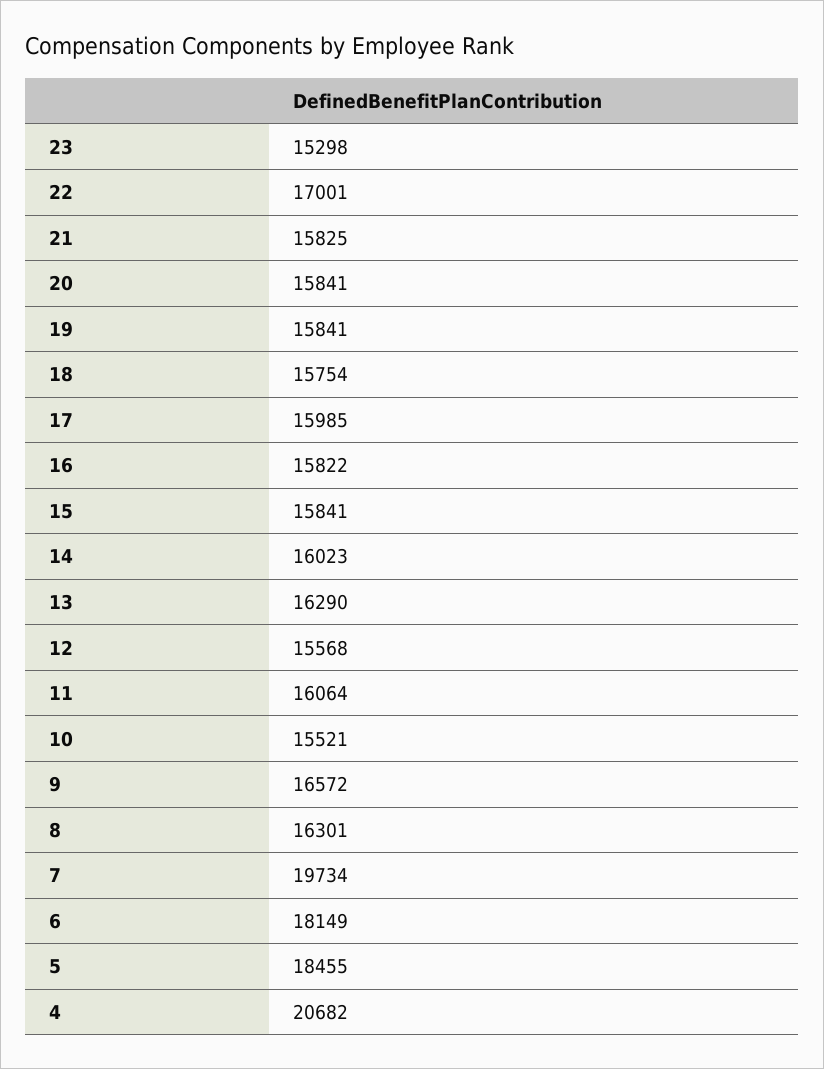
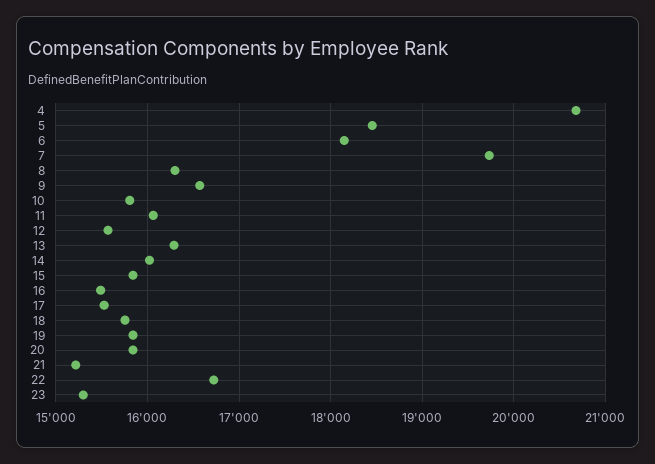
  {
    "23": 15298,
-   "22": 17001,
+   "22": 16700,
-   "21": 15825,
+   "21": 15200,
    "20": 15841,
    "19": 15841,
    "18": 15754,
-   "17": 15985,
+   "17": 15500,
-   "16": 15822,
+   "16": 15500,
    "15": 15841,
    "14": 16023,
    "13": 16290,
    "12": 15568,
    "11": 16064,
-   "10": 15521,
+   "10": 15800,
    "9": 16572,
    "8": 16301,
    "7": 19734,
    "6": 18149,
    "5": 18455,
    "4": 20682
  }

